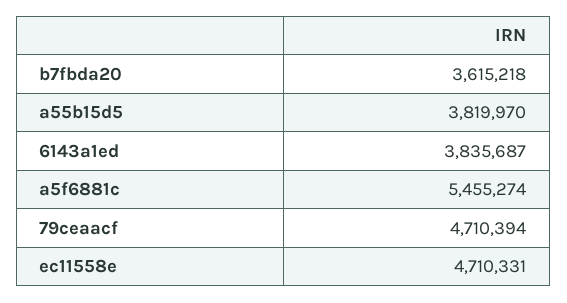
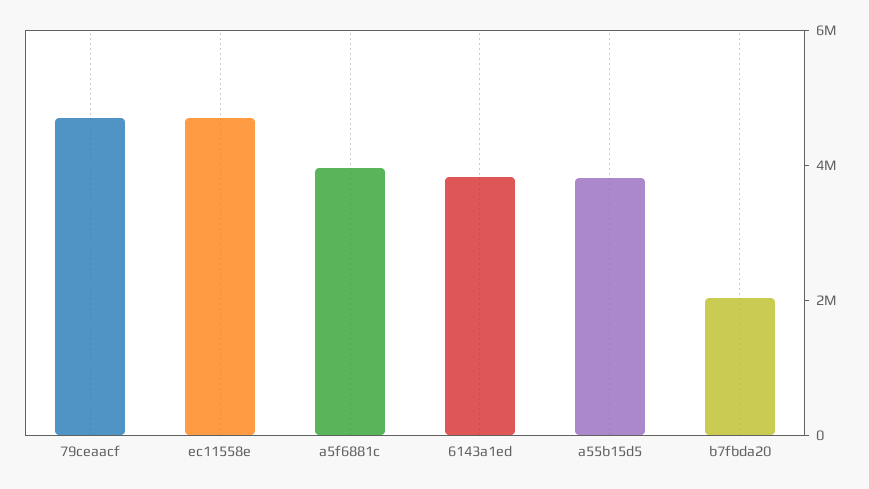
  {
-   "b7fbda20": 3615218,
+   "b7fbda20": 2000000,
    "a55b15d5": 3819970,
    "6143a1ed": 3835687,
-   "a5f6881c": 5455274,
+   "a5f6881c": 4000000,
    "79ceaacf": 4710394,
    "ec11558e": 4710331
  }

